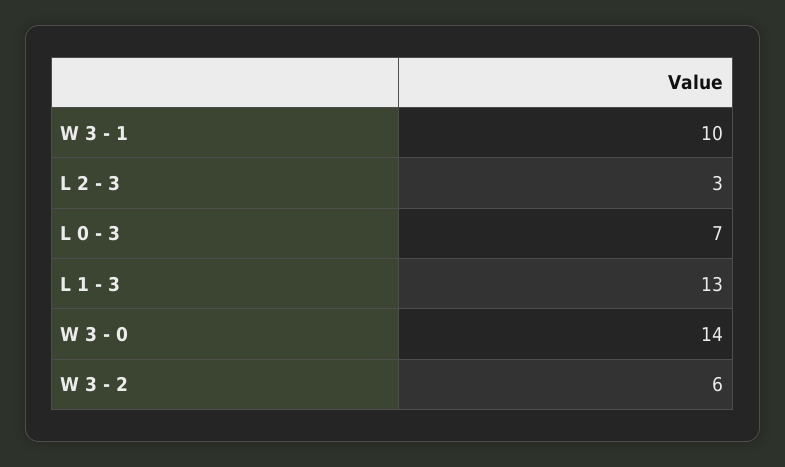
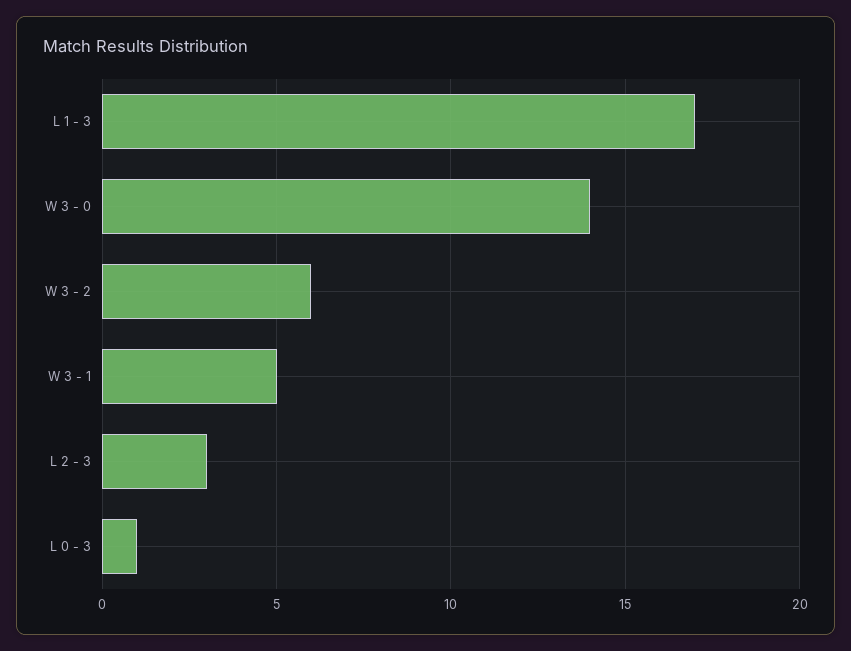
  {
-   "W 3 - 1": 10,
+   "W 3 - 1": 5,
    "L 2 - 3": 3,
-   "L 0 - 3": 7,
+   "L 0 - 3": 1,
-   "L 1 - 3": 13,
+   "L 1 - 3": 17,
    "W 3 - 0": 14,
    "W 3 - 2": 6
  }

